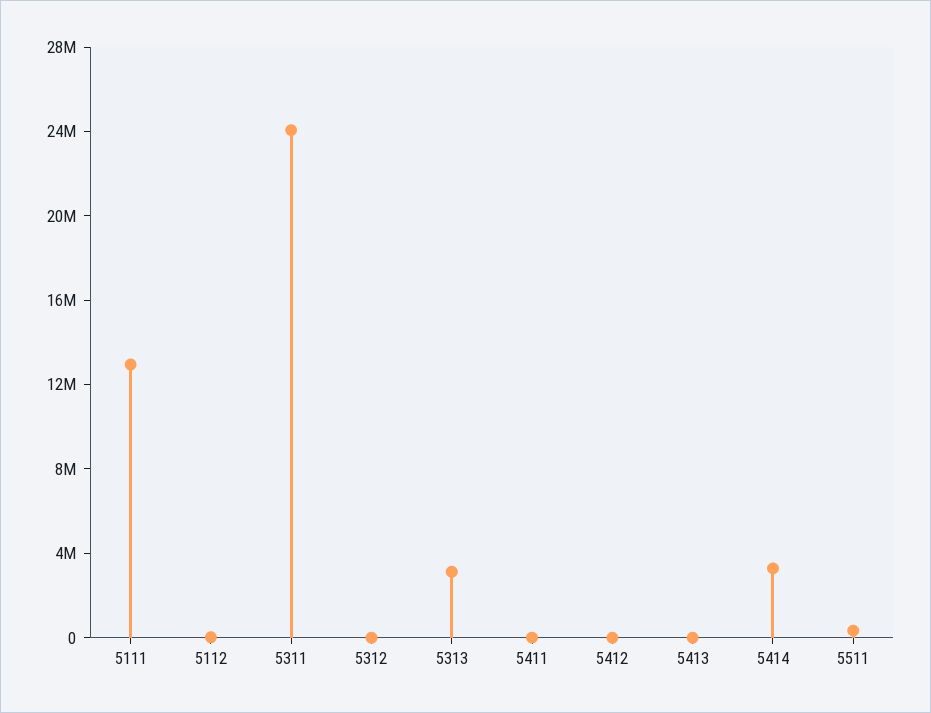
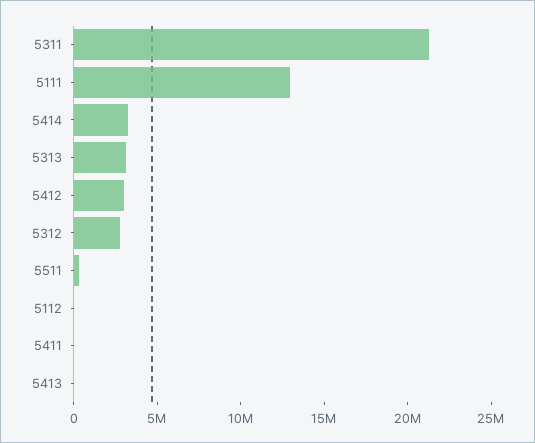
  {
    "5111": 13000000,
    "5112": 0,
-   "5311": 24000000,
+   "5311": 21000000,
-   "5312": 0,
+   "5312": 3000000,
    "5313": 3000000,
    "5411": 0,
-   "5412": 0,
+   "5412": 3000000,
    "5413": 0,
    "5414": 3000000,
    "5511": 0
  }

